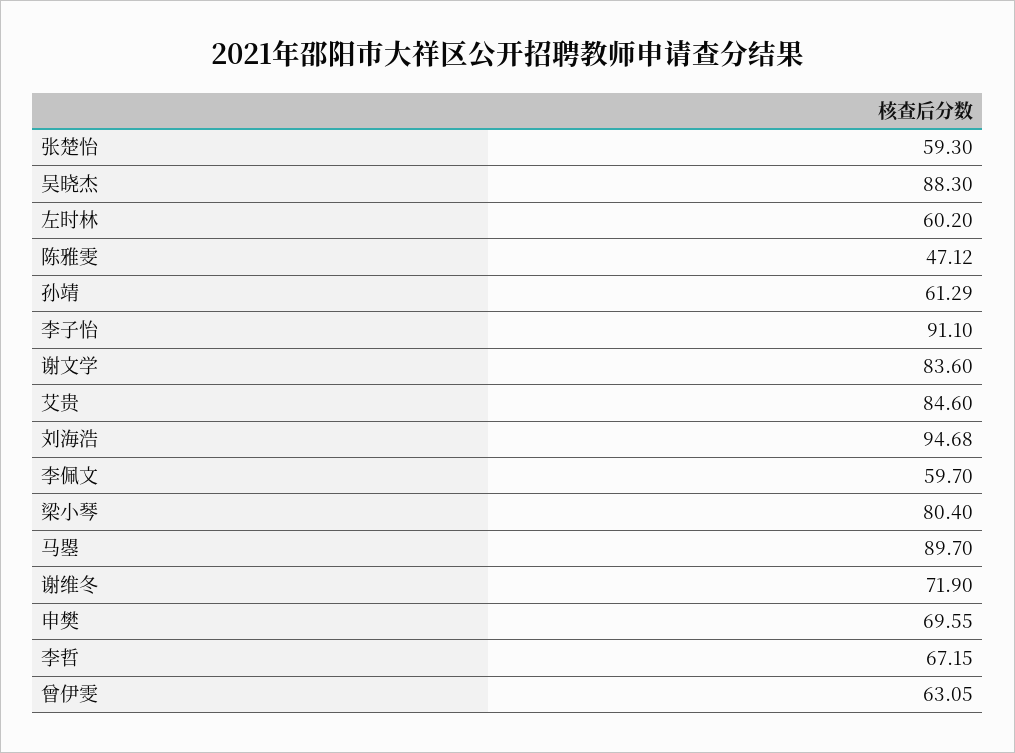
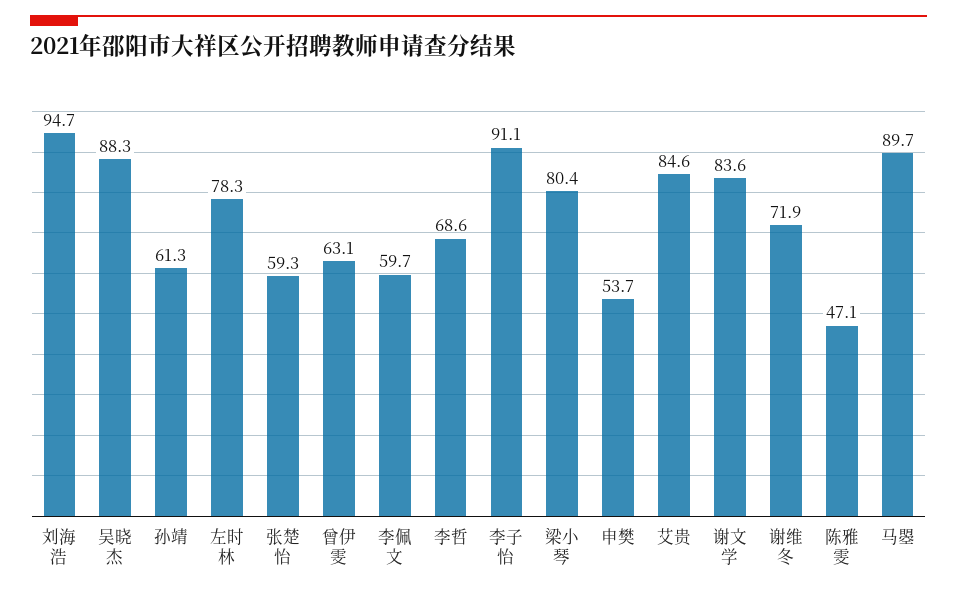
  {
    "张楚怡": 59.3,
    "吴晓杰": 88.3,
-   "左时林": 60.2,
+   "左时林": 78.3,
    "陈雅雯": 47.12,
    "孙靖": 61.29,
    "李子怡": 91.1,
    "谢文学": 83.6,
    "艾贵": 84.6,
    "刘海浩": 94.68,
    "李佩文": 59.7,
    "梁小琴": 80.4,
    "马曌": 89.7,
    "谢维冬": 71.9,
-   "申樊": 69.55,
+   "申樊": 53.7,
-   "李哲": 67.15,
+   "李哲": 68.6,
    "曾伊雯": 63.05
  }

